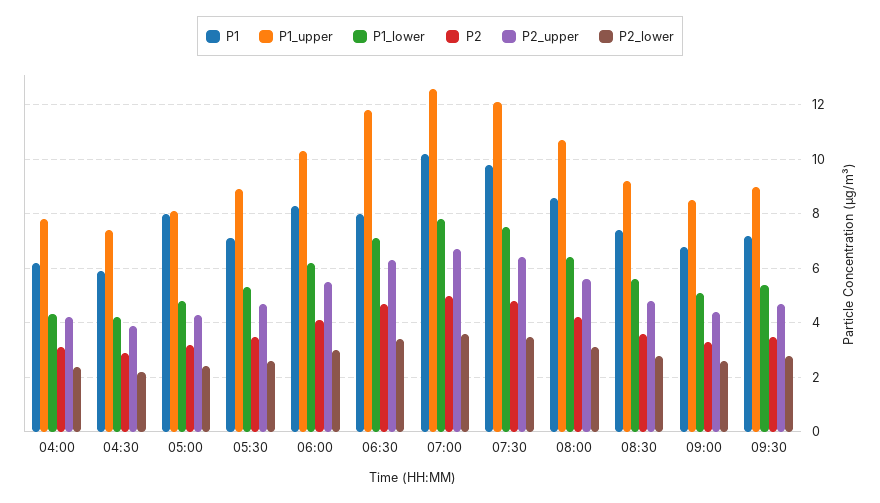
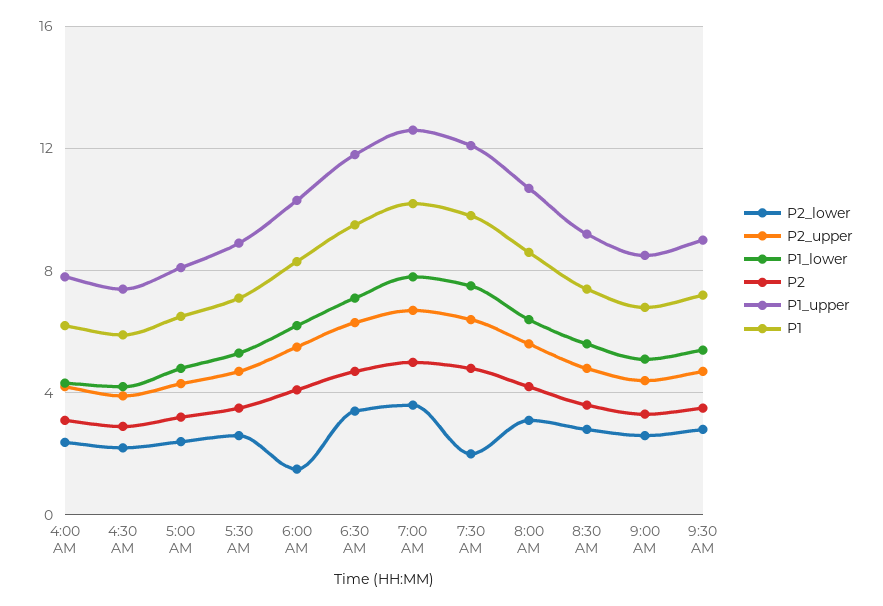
  {
    "P1": {
      "04:00": 6.25,
      "04:30": 6,
-     "05:00": 8,
+     "05:00": 6.5,
      "05:30": 7,
      "06:00": 8.25,
-     "06:30": 8,
+     "06:30": 9.5,
      "07:00": 10.25,
      "07:30": 9.75,
      "08:00": 8.5,
      "08:30": 7.5,
      "09:00": 6.75,
      "09:30": 7.25
    },
    "P1_upper": {
      "04:00": 7.75,
      "04:30": 7.5,
      "05:00": 8,
      "05:30": 9,
      "06:00": 10.25,
      "06:30": 11.75,
      "07:00": 12.5,
      "07:30": 12,
      "08:00": 10.75,
      "08:30": 9.25,
      "09:00": 8.5,
      "09:30": 9
    },
    "P1_lower": {
      "04:00": 4.25,
      "04:30": 4.25,
      "05:00": 4.75,
      "05:30": 5.25,
      "06:00": 6.25,
      "06:30": 7,
      "07:00": 7.75,
      "07:30": 7.5,
      "08:00": 6.5,
      "08:30": 5.5,
      "09:00": 5,
      "09:30": 5.5
    },
    "P2": {
      "04:00": 3,
      "04:30": 3,
      "05:00": 3.25,
      "05:30": 3.5,
      "06:00": 4,
      "06:30": 4.75,
      "07:00": 5,
      "07:30": 4.75,
      "08:00": 4.25,
      "08:30": 3.5,
      "09:00": 3.25,
      "09:30": 3.5
    },
    "P2_upper": {
      "04:00": 4.25,
      "04:30": 4,
      "05:00": 4.25,
      "05:30": 4.75,
      "06:00": 5.5,
      "06:30": 6.25,
      "07:00": 6.75,
      "07:30": 6.5,
      "08:00": 5.5,
      "08:30": 4.75,
      "09:00": 4.5,
      "09:30": 4.75
    },
    "P2_lower": {
      "04:00": 2.5,
      "04:30": 2.25,
      "05:00": 2.5,
      "05:30": 2.5,
-     "06:00": 3,
+     "06:00": 1.5,
      "06:30": 3.5,
      "07:00": 3.5,
-     "07:30": 3.5,
+     "07:30": 2,
      "08:00": 3,
      "08:30": 2.75,
      "09:00": 2.5,
      "09:30": 2.75
    }
  }

